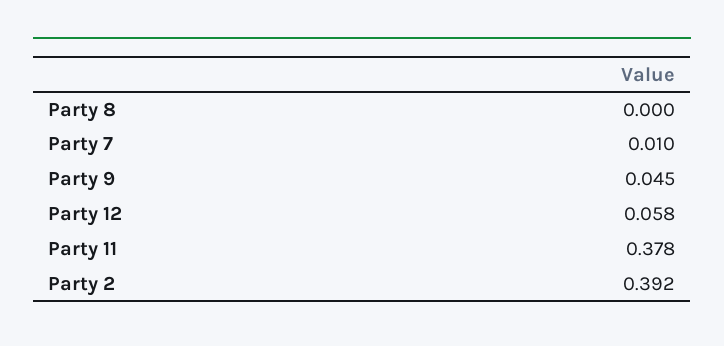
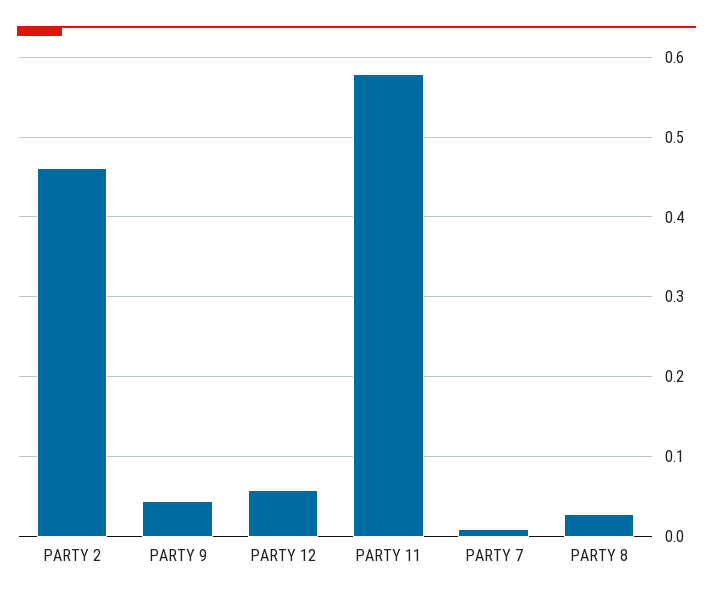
  {
-   "Party 8": 0,
+   "Party 8": 0.03,
    "Party 7": 0.01,
    "Party 9": 0.045,
    "Party 12": 0.058,
-   "Party 11": 0.378,
+   "Party 11": 0.58,
-   "Party 2": 0.392
+   "Party 2": 0.46
  }

